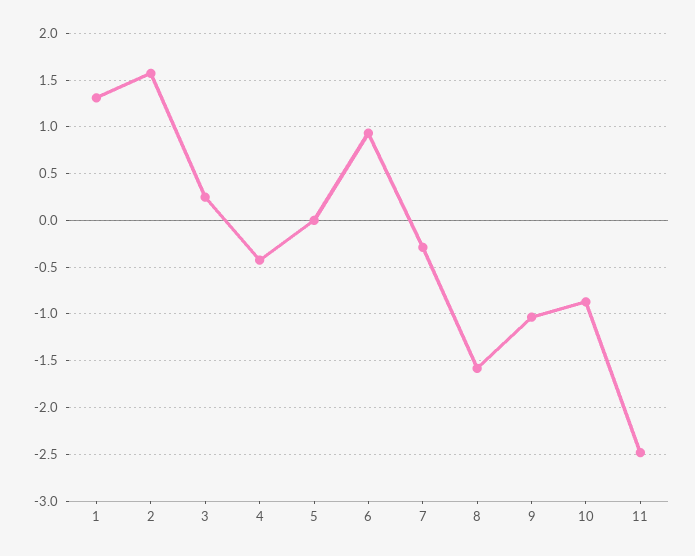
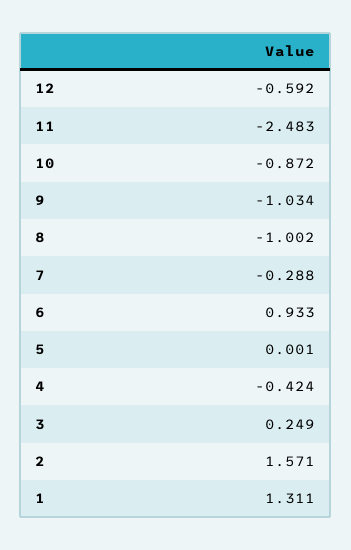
  {
    "1": 1.311,
    "2": 1.571,
    "3": 0.249,
    "4": -0.424,
    "5": 0.001,
    "6": 0.933,
    "7": -0.288,
-   "8": -1.6,
+   "8": -1.002,
    "9": -1.034,
    "10": -0.872,
-   "11": -2.483
+   "11": -2.483,
+   "12": -0.592
  }

